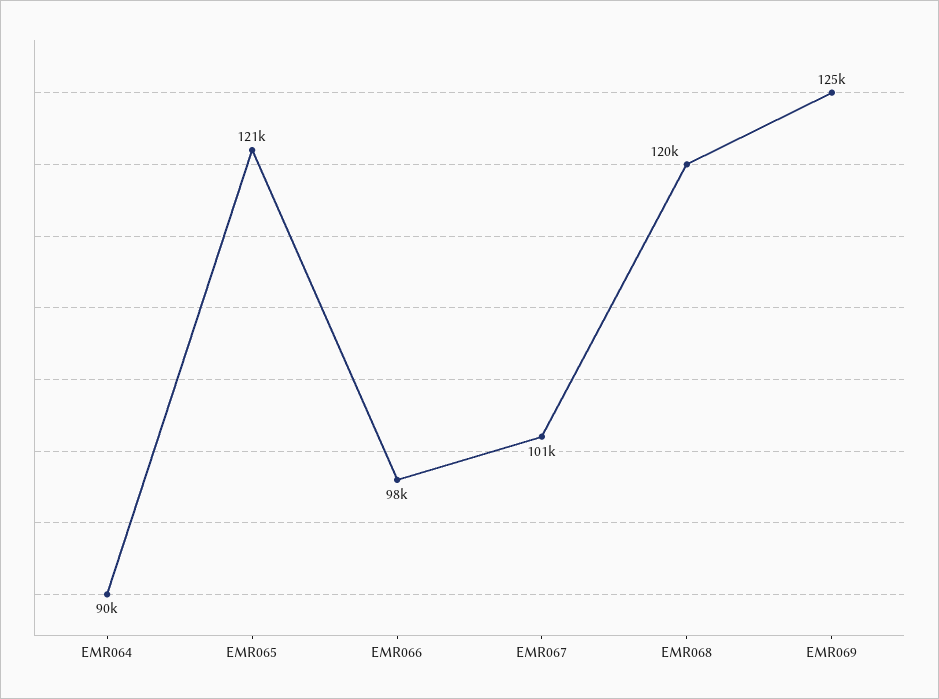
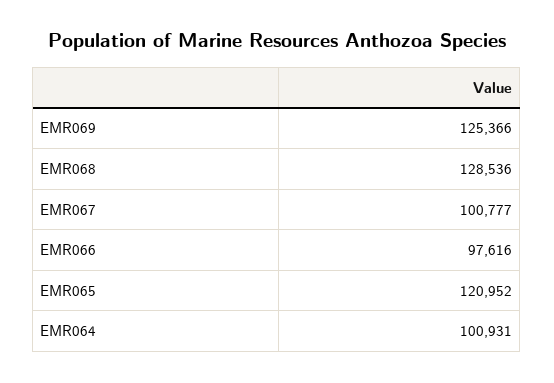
  {
-   "EMR064": 90000,
+   "EMR064": 100931,
    "EMR065": 120952,
    "EMR066": 97616,
    "EMR067": 100777,
-   "EMR068": 120000,
+   "EMR068": 128536,
    "EMR069": 125366
  }

